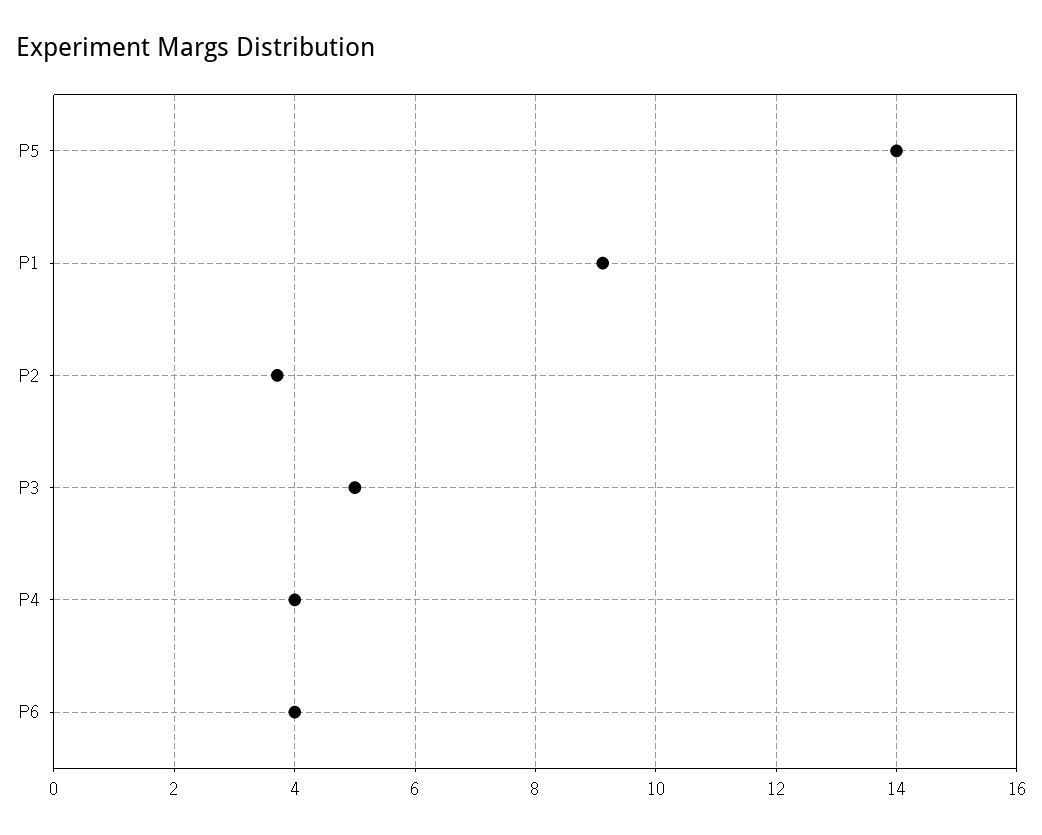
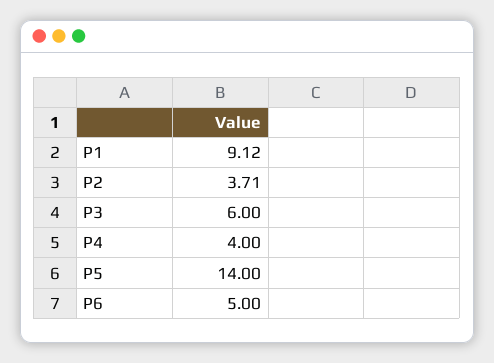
  {
    "P5": 14,
    "P1": 9.12,
    "P2": 3.71,
-   "P3": 5,
+   "P3": 6,
    "P4": 4,
-   "P6": 4
+   "P6": 5
  }

